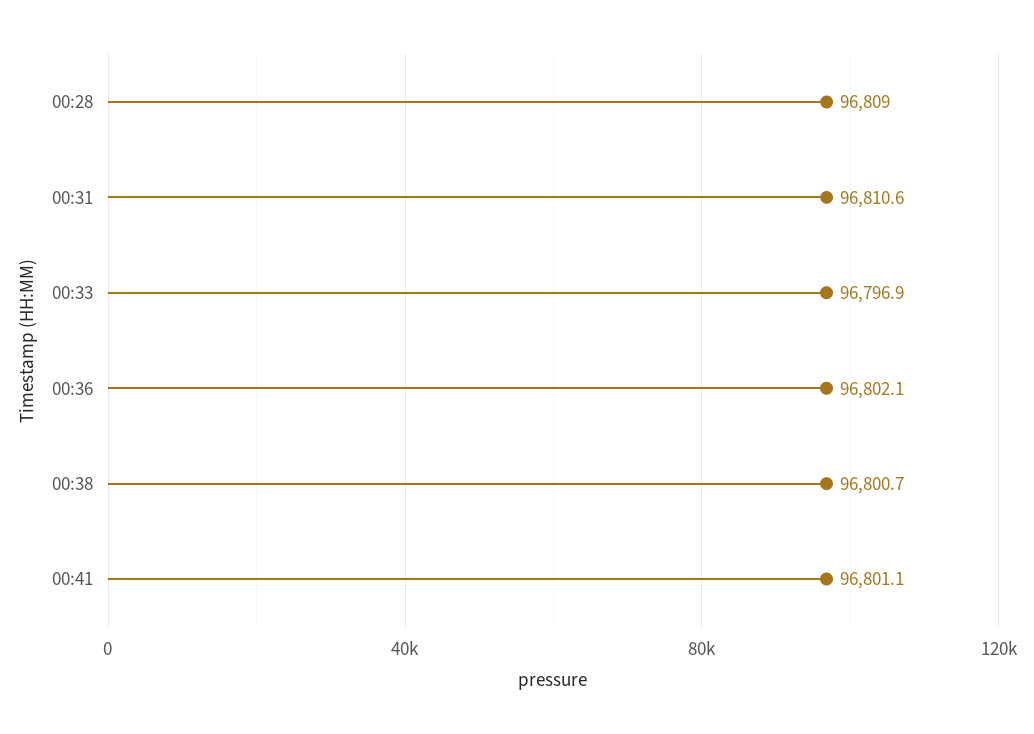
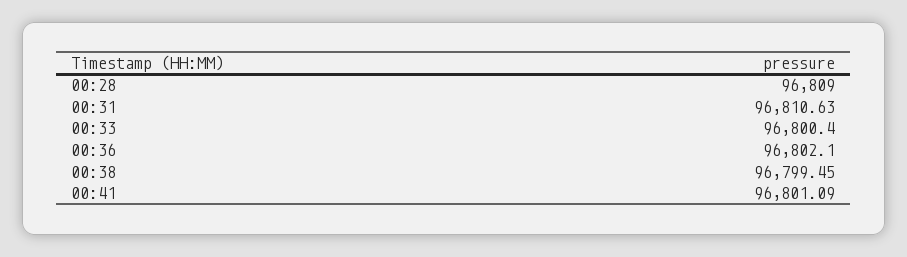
  {
    "00:28": 96809,
    "00:31": 96810.63,
-   "00:33": 96796.9,
+   "00:33": 96800.4,
    "00:36": 96802.1,
-   "00:38": 96800.7,
+   "00:38": 96799.45,
    "00:41": 96801.09
  }

